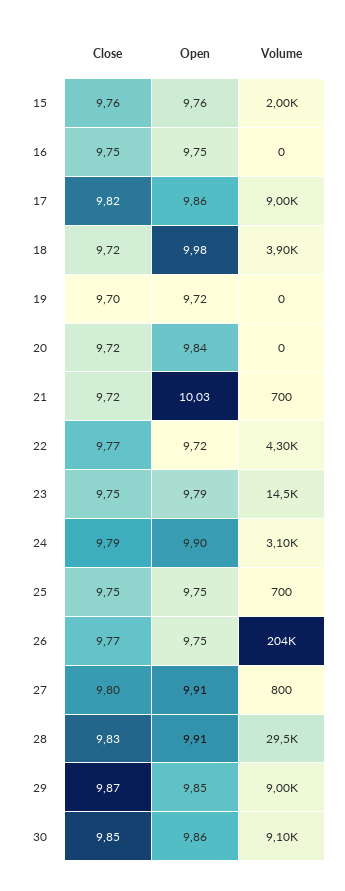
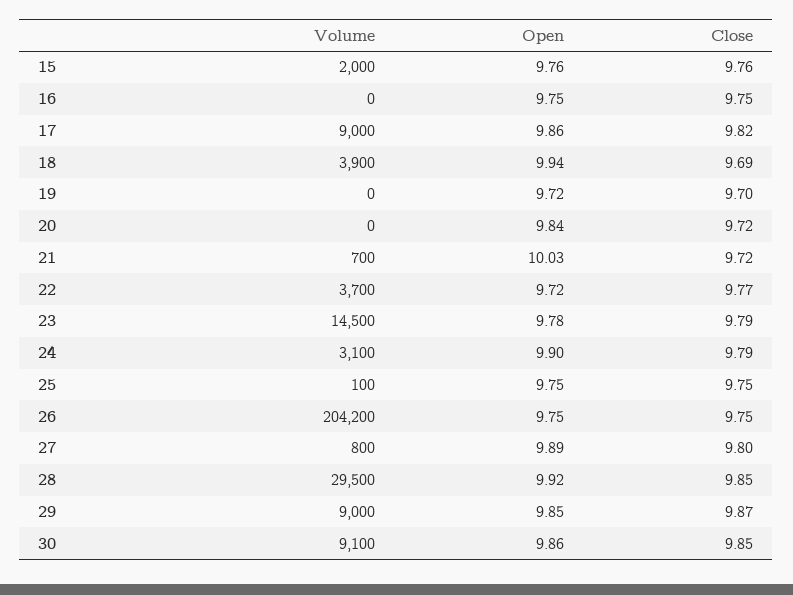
  {
    "Close": {
      "15": 9.76,
      "16": 9.75,
      "17": 9.82,
-     "18": 9.72,
+     "18": 9.69,
      "19": 9.7,
      "20": 9.72,
      "21": 9.72,
      "22": 9.77,
-     "23": 9.75,
+     "23": 9.79,
      "24": 9.79,
      "25": 9.75,
-     "26": 9.77,
+     "26": 9.75,
      "27": 9.8,
-     "28": 9.83,
+     "28": 9.85,
      "29": 9.87,
      "30": 9.85
    },
    "Open": {
      "15": 9.76,
      "16": 9.75,
      "17": 9.86,
-     "18": 9.98,
+     "18": 9.94,
      "19": 9.72,
      "20": 9.84,
      "21": 10.03,
      "22": 9.72,
-     "23": 9.79,
+     "23": 9.78,
      "24": 9.9,
      "25": 9.75,
      "26": 9.75,
-     "27": 9.91,
+     "27": 9.89,
-     "28": 9.91,
+     "28": 9.92,
      "29": 9.85,
      "30": 9.86
    },
    "Volume": {
      "15": 2000,
      "16": 0,
      "17": 9000,
      "18": 3900,
      "19": 0,
      "20": 0,
      "21": 700,
-     "22": 4300,
+     "22": 3700,
      "23": 14500,
      "24": 3100,
-     "25": 700,
+     "25": 100,
      "26": 204200,
      "27": 800,
      "28": 29500,
      "29": 9000,
      "30": 9100
    }
  }

